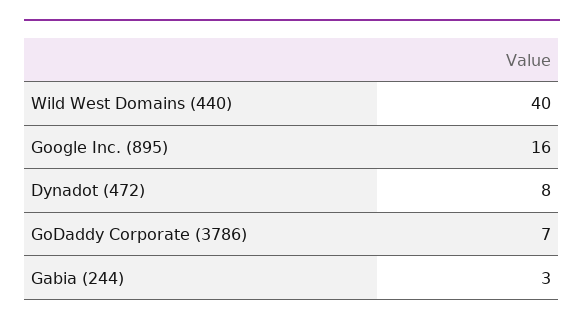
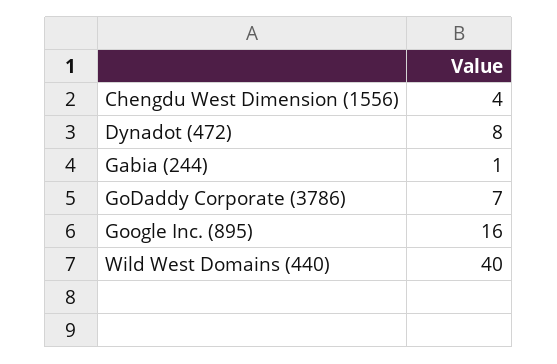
  {
    "Wild West Domains (440)": 40,
    "Google Inc. (895)": 16,
    "Dynadot (472)": 8,
    "GoDaddy Corporate (3786)": 7,
-   "Gabia (244)": 3
+   "Gabia (244)": 1,
+   "Chengdu West Dimension (1556)": 4
  }

